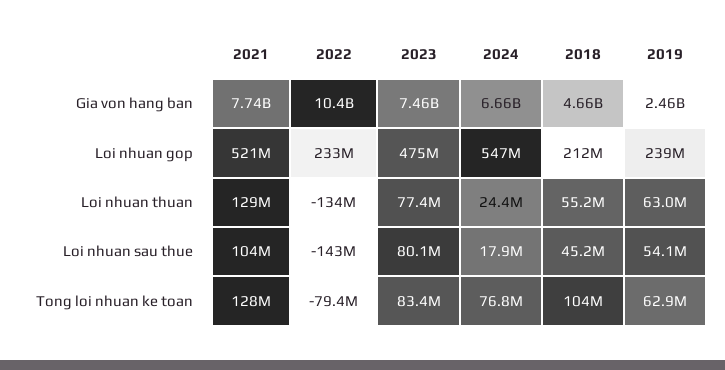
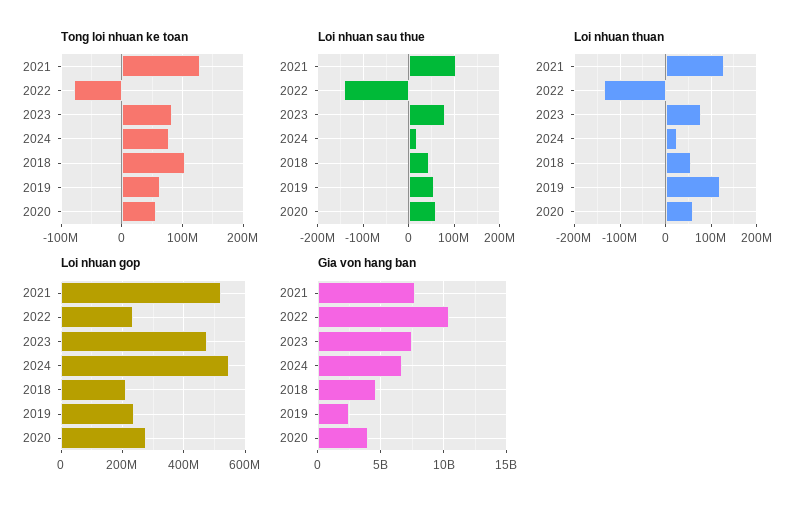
  {
    "Gia von hang ban": {
      "2021": 7740000000,
      "2022": 10400000000,
      "2023": 7460000000,
      "2024": 6660000000,
      "2018": 4660000000,
-     "2019": 2460000000
+     "2019": 2460000000,
+     "2020": 4000000000
    },
    "Loi nhuan gop": {
      "2021": 521000000,
      "2022": 233000000,
      "2023": 475000000,
      "2024": 547000000,
      "2018": 212000000,
-     "2019": 239000000
+     "2019": 239000000,
+     "2020": 280000000
    },
    "Loi nhuan thuan": {
      "2021": 129000000,
      "2022": -134000000,
      "2023": 77400000,
      "2024": 24400000,
      "2018": 55200000,
-     "2019": 63000000
+     "2019": 120000000,
+     "2020": 60000000
    },
    "Loi nhuan sau thue": {
      "2021": 104000000,
      "2022": -143000000,
      "2023": 80100000,
      "2024": 17900000,
      "2018": 45200000,
-     "2019": 54100000
+     "2019": 54100000,
+     "2020": 60000000
    },
    "Tong loi nhuan ke toan": {
      "2021": 128000000,
      "2022": -79400000,
      "2023": 83400000,
      "2024": 76800000,
      "2018": 104000000,
-     "2019": 62900000
+     "2019": 62900000,
+     "2020": 60000000
    }
  }

